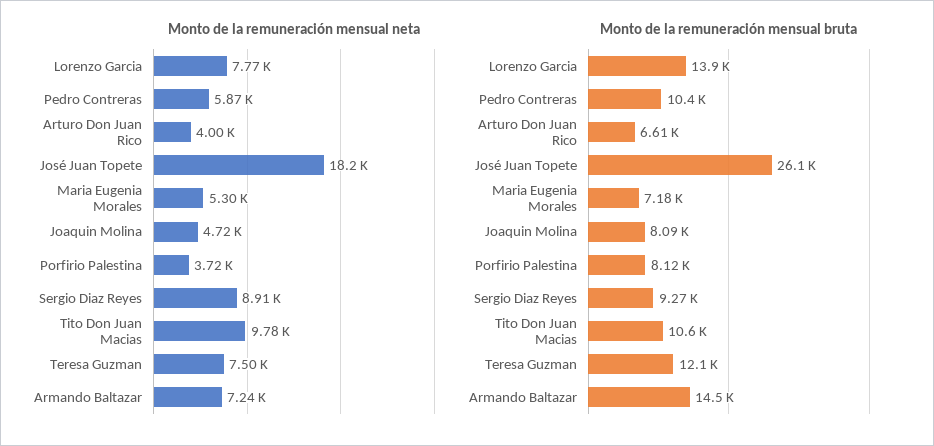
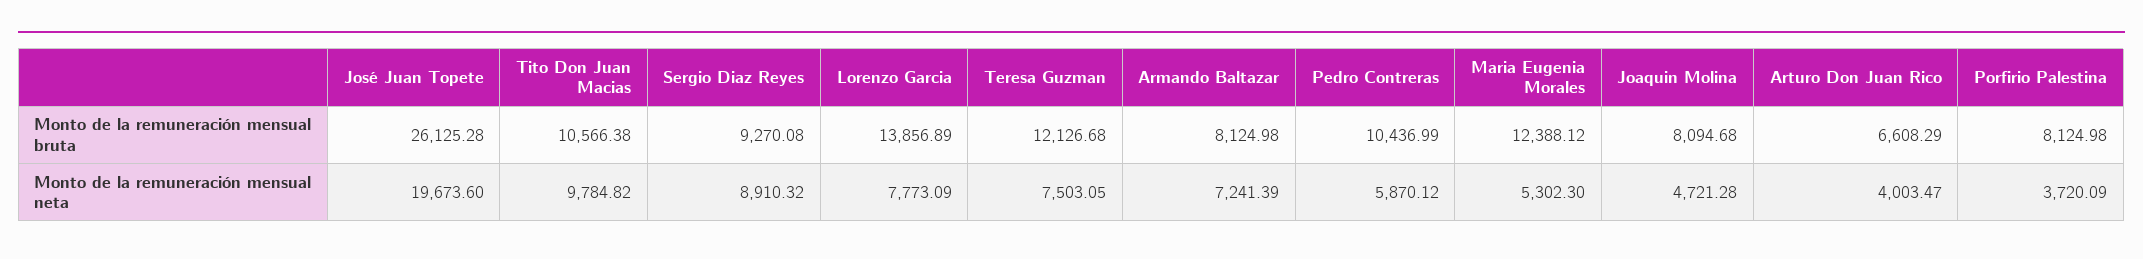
  {
    "Monto de la remuneración mensual neta": {
      "Lorenzo Garcia": 7773.09,
      "Pedro Contreras": 5870.12,
      "Arturo Don Juan Rico": 4003.47,
-     "José Juan Topete": 18200,
+     "José Juan Topete": 19673.6,
      "Maria Eugenia Morales": 5302.3,
      "Joaquin Molina": 4721.28,
      "Porfirio Palestina": 3720.09,
      "Sergio Diaz Reyes": 8910.32,
      "Tito Don Juan Macias": 9784.82,
      "Teresa Guzman": 7503.05,
      "Armando Baltazar": 7241.39
    },
    "Monto de la remuneración mensual bruta": {
      "Lorenzo Garcia": 13856.89,
      "Pedro Contreras": 10436.99,
      "Arturo Don Juan Rico": 6608.29,
      "José Juan Topete": 26125.28,
-     "Maria Eugenia Morales": 7180,
+     "Maria Eugenia Morales": 12388.12,
      "Joaquin Molina": 8094.68,
      "Porfirio Palestina": 8124.98,
      "Sergio Diaz Reyes": 9270.08,
      "Tito Don Juan Macias": 10566.38,
      "Teresa Guzman": 12126.68,
-     "Armando Baltazar": 14500
+     "Armando Baltazar": 8124.98
    }
  }

